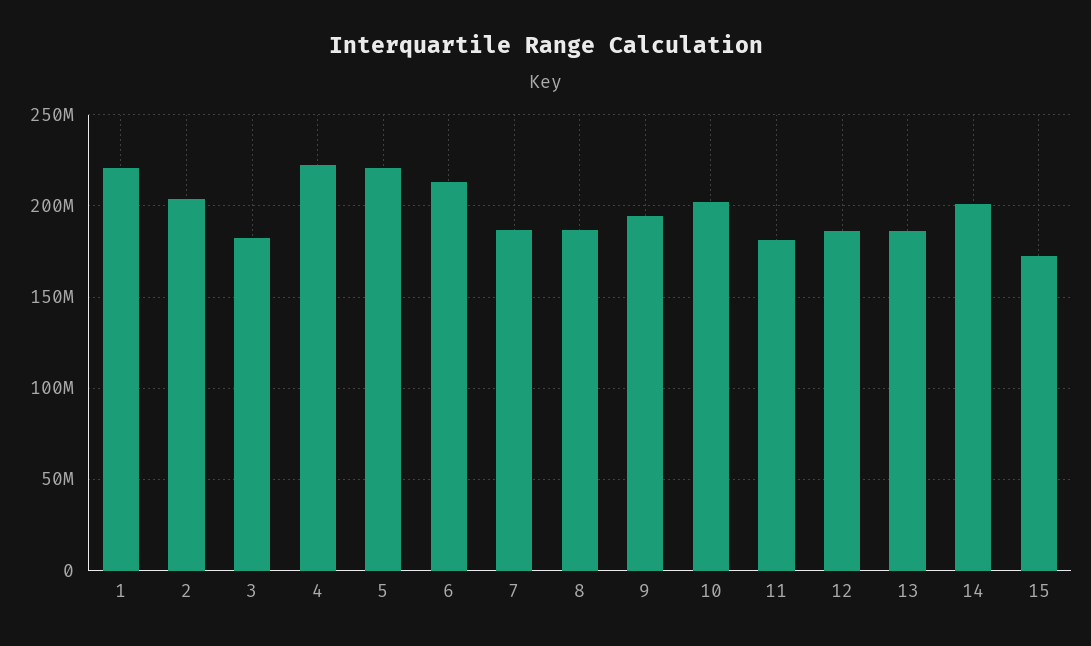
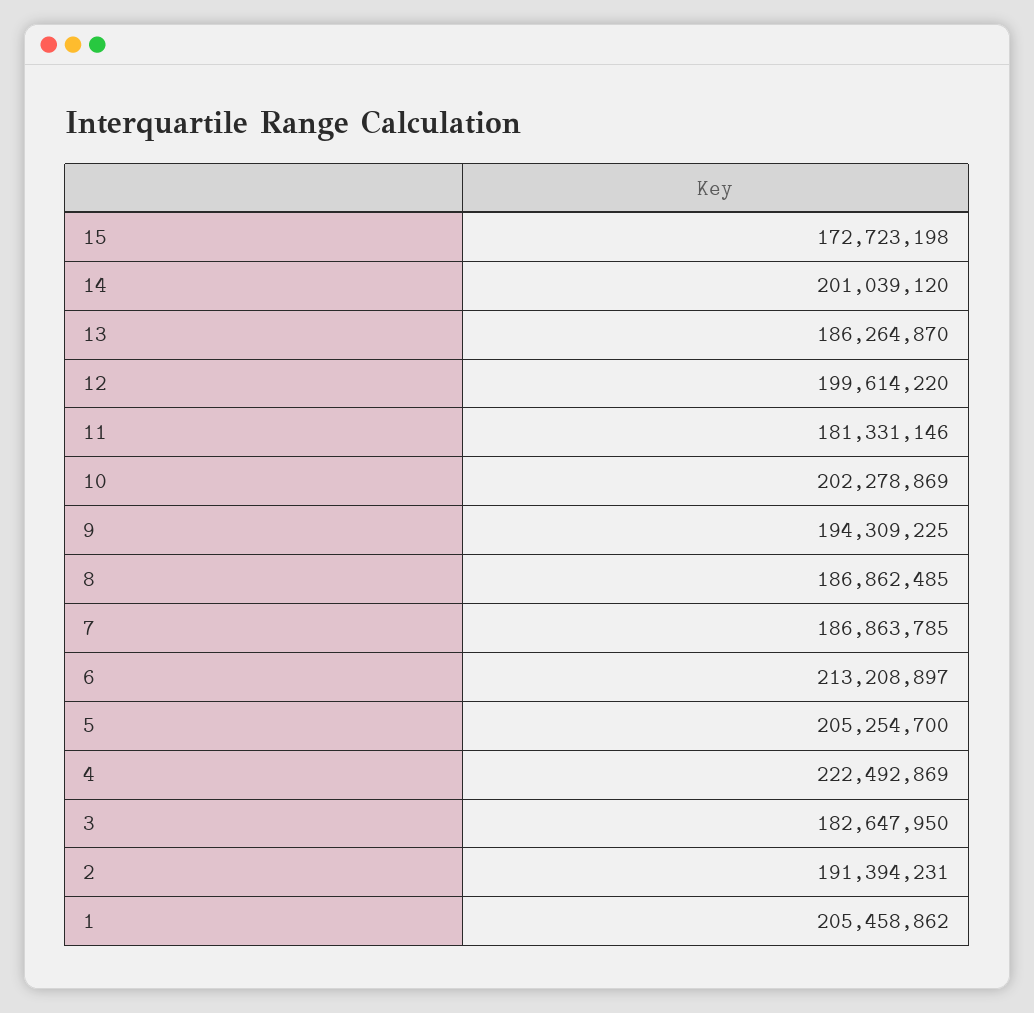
  {
-   "1": 220000000,
+   "1": 205458862,
-   "2": 205000000,
+   "2": 191394231,
    "3": 182647950,
    "4": 222492869,
-   "5": 220000000,
+   "5": 205254700,
    "6": 213208897,
    "7": 186863785,
    "8": 186862485,
    "9": 194309225,
    "10": 202278869,
    "11": 181331146,
-   "12": 185000000,
+   "12": 199614220,
    "13": 186264870,
    "14": 201039120,
    "15": 172723198
  }

